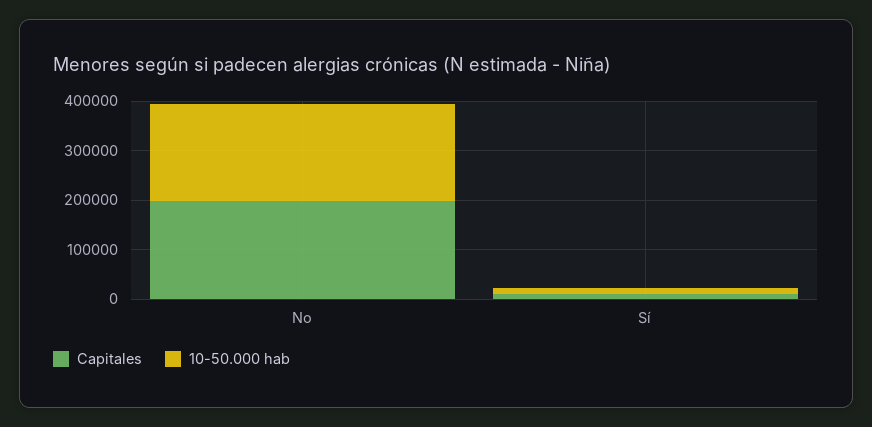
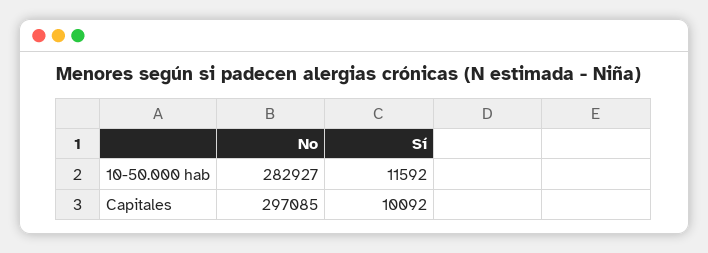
  {
    "Capitales": {
-     "No": 200000,
+     "No": 297085,
      "Sí": 10092
    },
    "10-50.000 hab": {
-     "No": 200000,
+     "No": 282927,
      "Sí": 11592
    }
  }

